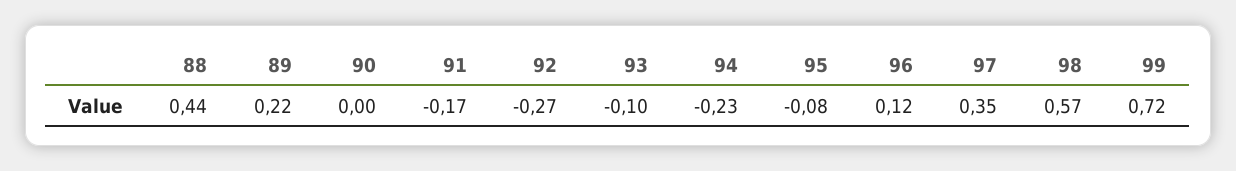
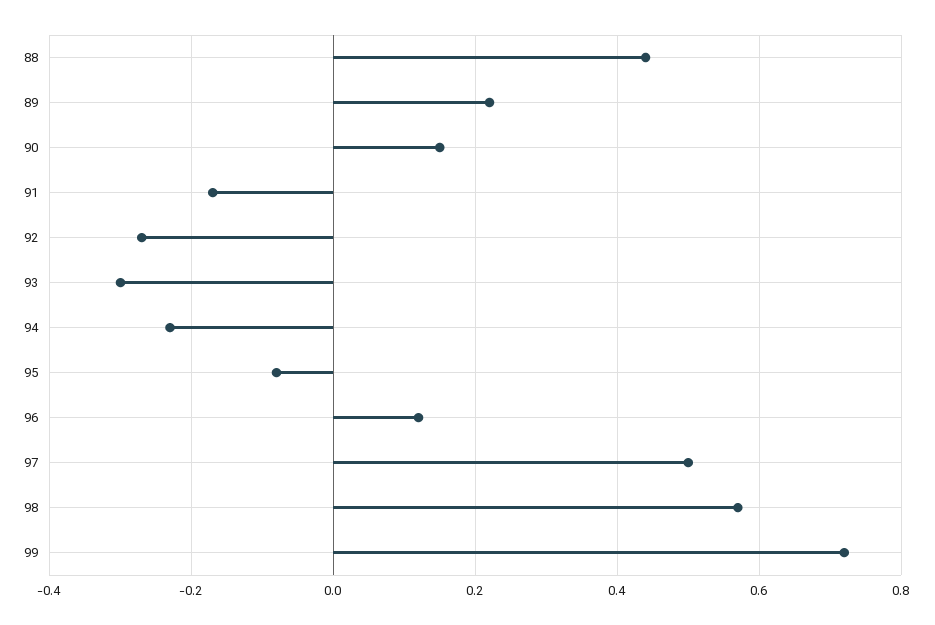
  {
    "88": 0.44,
    "89": 0.22,
-   "90": 0,
+   "90": 0.15,
    "91": -0.17,
    "92": -0.27,
-   "93": -0.1,
+   "93": -0.3,
    "94": -0.23,
    "95": -0.08,
    "96": 0.12,
-   "97": 0.35,
+   "97": 0.5,
    "98": 0.57,
    "99": 0.72
  }

